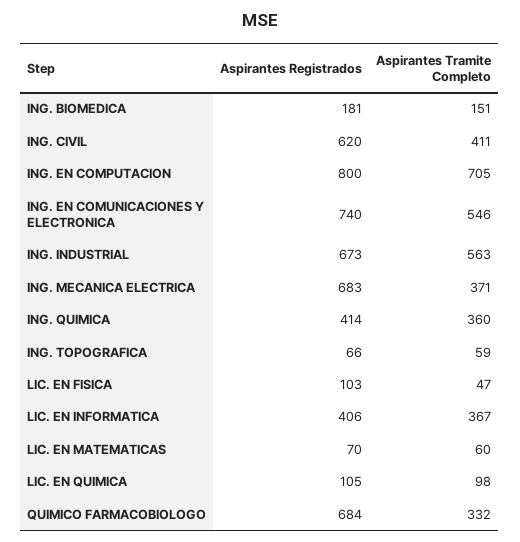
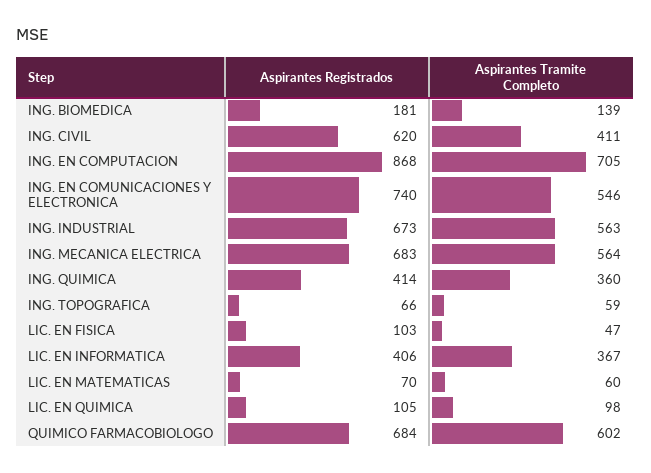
  {
    "Aspirantes Registrados": {
      "ING. BIOMEDICA": 181,
      "ING. CIVIL": 620,
-     "ING. EN COMPUTACION": 800,
+     "ING. EN COMPUTACION": 868,
      "ING. EN COMUNICACIONES Y ELECTRONICA": 740,
      "ING. INDUSTRIAL": 673,
      "ING. MECANICA ELECTRICA": 683,
      "ING. QUIMICA": 414,
      "ING. TOPOGRAFICA": 66,
      "LIC. EN FISICA": 103,
      "LIC. EN INFORMATICA": 406,
      "LIC. EN MATEMATICAS": 70,
      "LIC. EN QUIMICA": 105,
      "QUIMICO FARMACOBIOLOGO": 684
    },
    "Aspirantes Tramite Completo": {
-     "ING. BIOMEDICA": 151,
+     "ING. BIOMEDICA": 139,
      "ING. CIVIL": 411,
      "ING. EN COMPUTACION": 705,
      "ING. EN COMUNICACIONES Y ELECTRONICA": 546,
      "ING. INDUSTRIAL": 563,
-     "ING. MECANICA ELECTRICA": 371,
+     "ING. MECANICA ELECTRICA": 564,
      "ING. QUIMICA": 360,
      "ING. TOPOGRAFICA": 59,
      "LIC. EN FISICA": 47,
      "LIC. EN INFORMATICA": 367,
      "LIC. EN MATEMATICAS": 60,
      "LIC. EN QUIMICA": 98,
-     "QUIMICO FARMACOBIOLOGO": 332
+     "QUIMICO FARMACOBIOLOGO": 602
    }
  }

